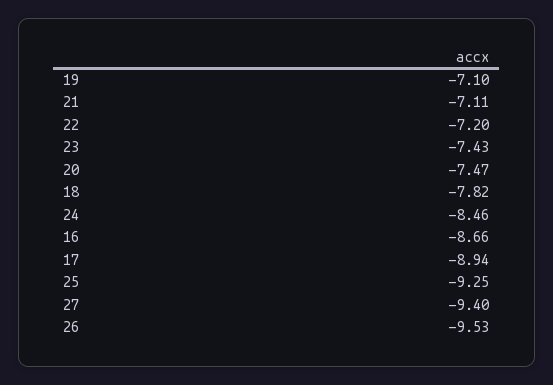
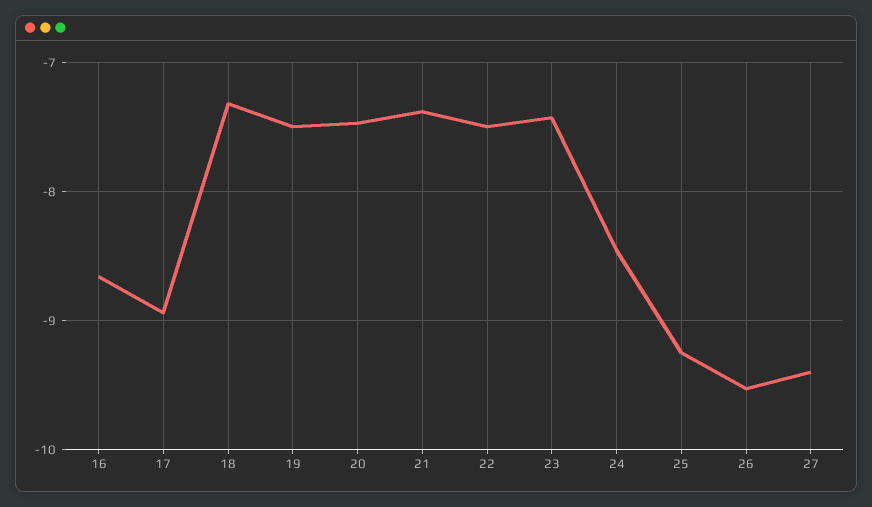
  {
-   "19": -7.1,
+   "19": -7.5,
-   "21": -7.11,
+   "21": -7.4,
-   "22": -7.2,
+   "22": -7.5,
    "23": -7.43,
    "20": -7.47,
-   "18": -7.82,
+   "18": -7.3,
    "24": -8.46,
    "16": -8.66,
    "17": -8.94,
    "25": -9.25,
    "27": -9.4,
    "26": -9.53
  }

